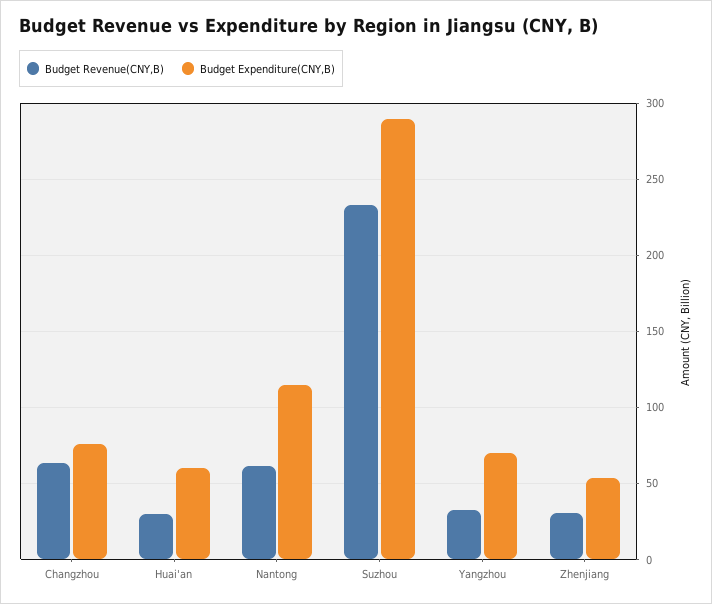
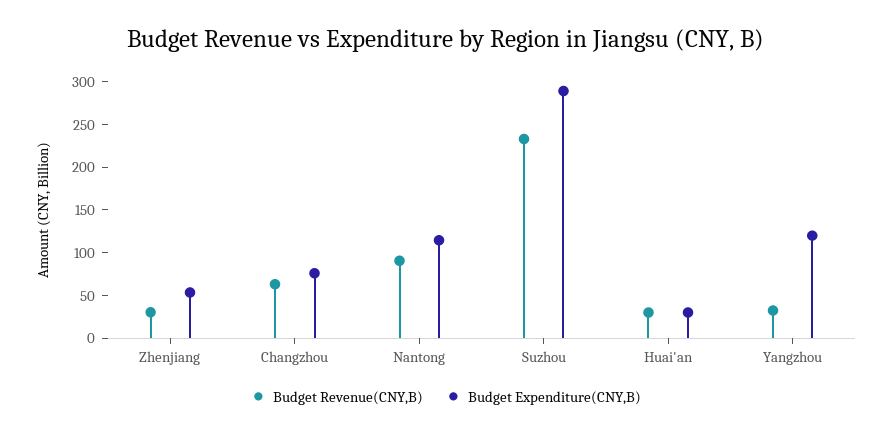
  {
    "Budget Revenue(CNY,B)": {
      "Changzhou": 65,
      "Huai'an": 30,
-     "Nantong": 60,
+     "Nantong": 90,
      "Suzhou": 235,
      "Yangzhou": 35,
      "Zhenjiang": 30
    },
    "Budget Expenditure(CNY,B)": {
      "Changzhou": 75,
-     "Huai'an": 60,
+     "Huai'an": 30,
      "Nantong": 115,
      "Suzhou": 290,
-     "Yangzhou": 70,
+     "Yangzhou": 120,
      "Zhenjiang": 55
    }
  }

